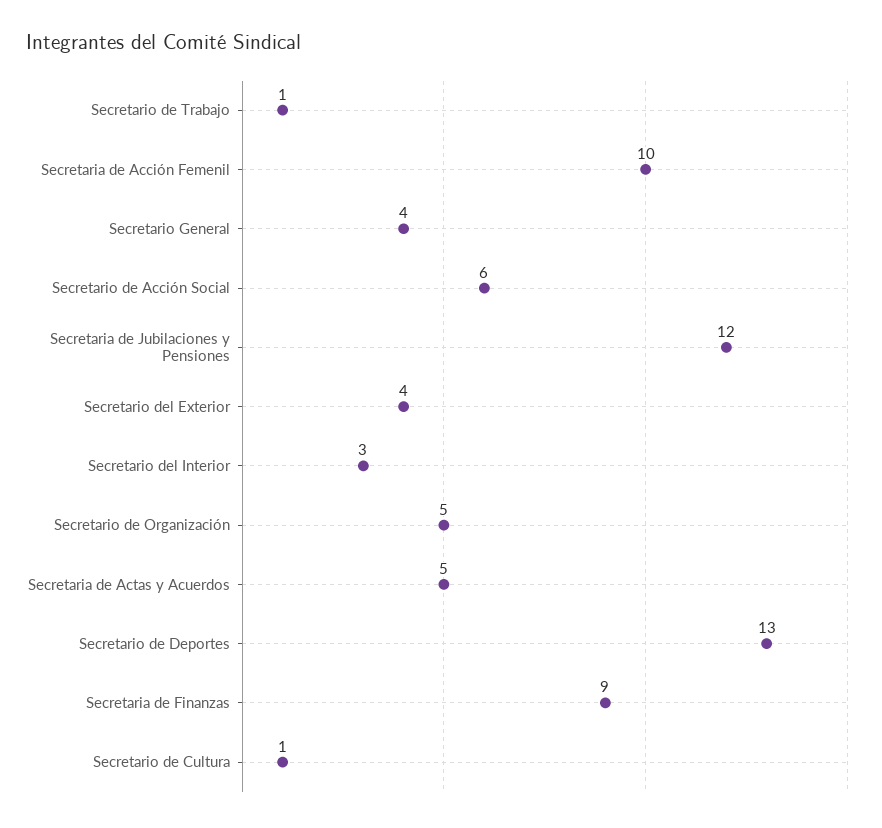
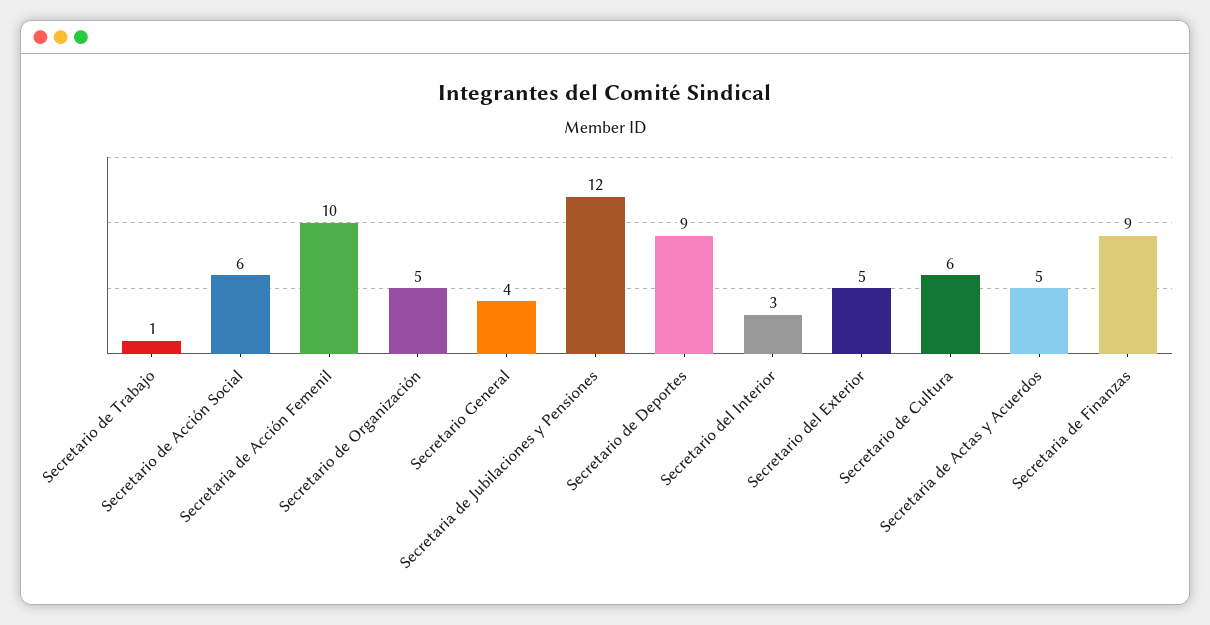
  {
    "Secretario de Trabajo": 1,
    "Secretaria de Acción Femenil": 10,
    "Secretario General": 4,
    "Secretario de Acción Social": 6,
    "Secretaria de Jubilaciones y Pensiones": 12,
-   "Secretario del Exterior": 4,
+   "Secretario del Exterior": 5,
    "Secretario del Interior": 3,
    "Secretario de Organización": 5,
    "Secretaria de Actas y Acuerdos": 5,
-   "Secretario de Deportes": 13,
+   "Secretario de Deportes": 9,
    "Secretaria de Finanzas": 9,
-   "Secretario de Cultura": 1
+   "Secretario de Cultura": 6
  }

